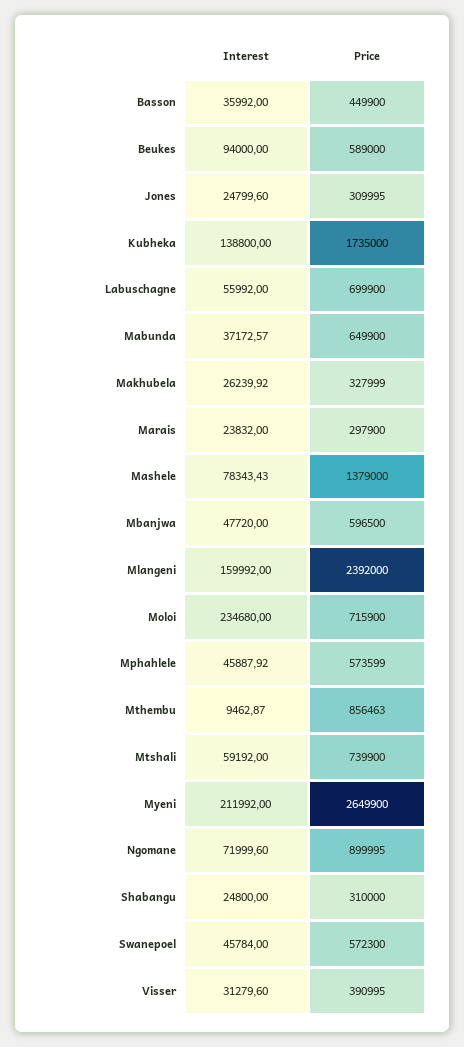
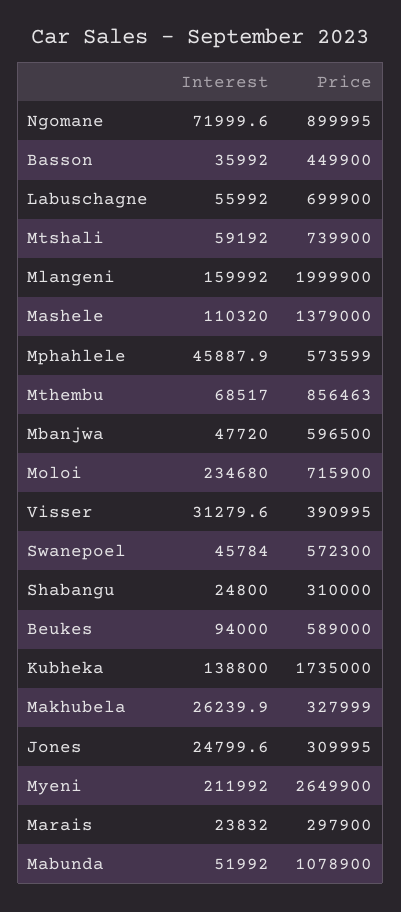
  {
    "Interest": {
      "Basson": 35992,
      "Beukes": 94000,
      "Jones": 24799.6,
      "Kubheka": 138800,
      "Labuschagne": 55992,
-     "Mabunda": 37172.57,
+     "Mabunda": 51992,
      "Makhubela": 26239.92,
      "Marais": 23832,
-     "Mashele": 78343.43,
+     "Mashele": 110320,
      "Mbanjwa": 47720,
      "Mlangeni": 159992,
      "Moloi": 234680,
      "Mphahlele": 45887.92,
-     "Mthembu": 9462.87,
+     "Mthembu": 68517,
      "Mtshali": 59192,
      "Myeni": 211992,
      "Ngomane": 71999.6,
      "Shabangu": 24800,
      "Swanepoel": 45784,
      "Visser": 31279.6
    },
    "Price": {
      "Basson": 449900,
      "Beukes": 589000,
      "Jones": 309995,
      "Kubheka": 1735000,
      "Labuschagne": 699900,
-     "Mabunda": 649900,
+     "Mabunda": 1078900,
      "Makhubela": 327999,
      "Marais": 297900,
      "Mashele": 1379000,
      "Mbanjwa": 596500,
-     "Mlangeni": 2392000,
+     "Mlangeni": 1999900,
      "Moloi": 715900,
      "Mphahlele": 573599,
      "Mthembu": 856463,
      "Mtshali": 739900,
      "Myeni": 2649900,
      "Ngomane": 899995,
      "Shabangu": 310000,
      "Swanepoel": 572300,
      "Visser": 390995
    }
  }

